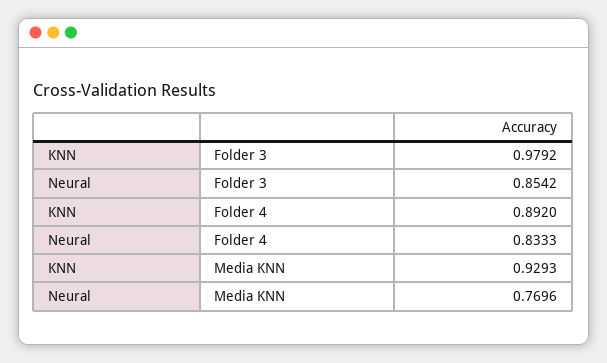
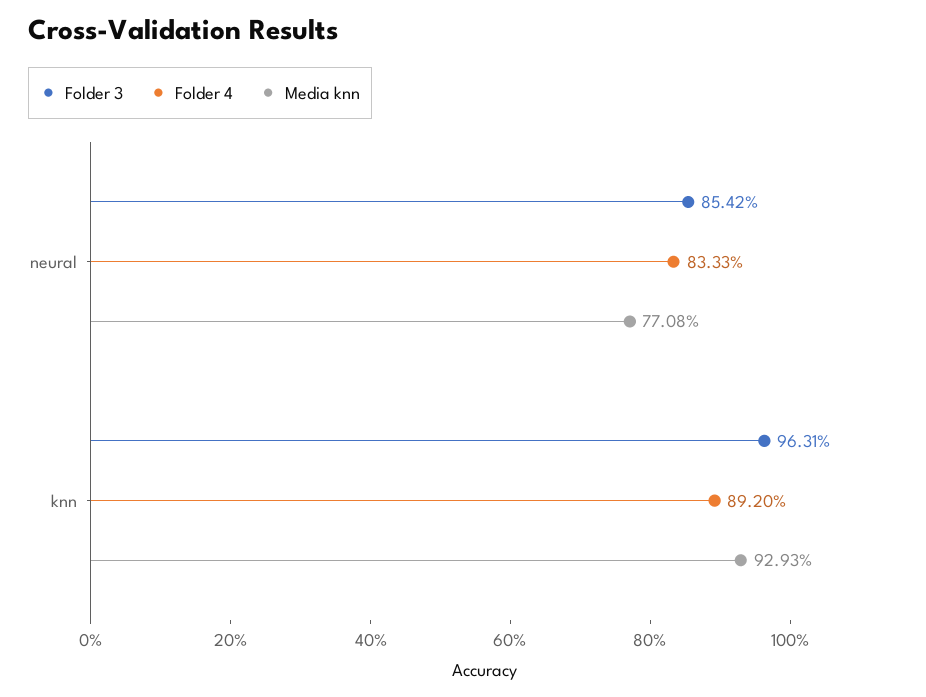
  {
    "Folder 3": {
-     "KNN": 0.9792,
+     "KNN": 0.9631,
      "Neural": 0.8542
    },
    "Folder 4": {
      "KNN": 0.892,
      "Neural": 0.8333
    },
    "Media KNN": {
      "KNN": 0.9293,
-     "Neural": 0.7696
+     "Neural": 0.7708
    }
  }

